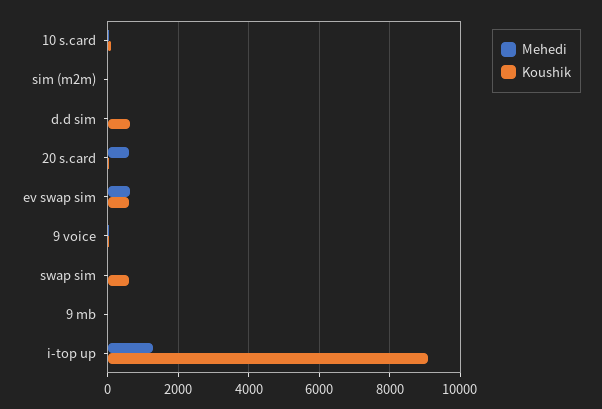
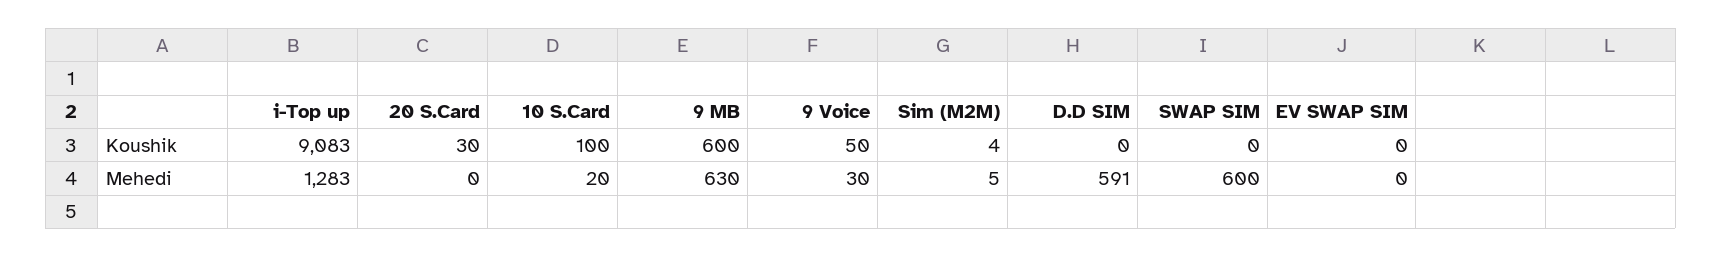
  {
    "Mehedi": {
      "10 s.card": 20,
      "sim (m2m)": 5,
-     "d.d sim": 0,
+     "d.d sim": 591,
-     "20 s.card": 600,
+     "20 s.card": 0,
-     "ev swap sim": 600,
+     "ev swap sim": 0,
      "9 voice": 30,
-     "swap sim": 0,
+     "swap sim": 600,
-     "9 mb": 0,
+     "9 mb": 630,
      "i-top up": 1283
    },
    "Koushik": {
      "10 s.card": 100,
      "sim (m2m)": 4,
-     "d.d sim": 600,
+     "d.d sim": 0,
      "20 s.card": 30,
-     "ev swap sim": 600,
+     "ev swap sim": 0,
      "9 voice": 50,
-     "swap sim": 600,
+     "swap sim": 0,
-     "9 mb": 0,
+     "9 mb": 600,
      "i-top up": 9083
    }
  }

